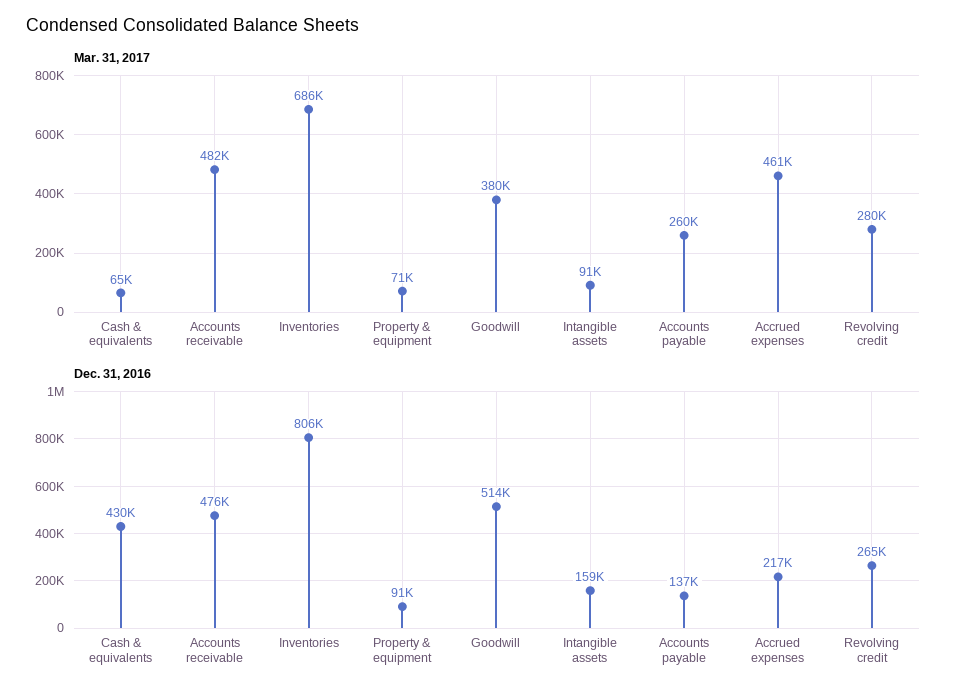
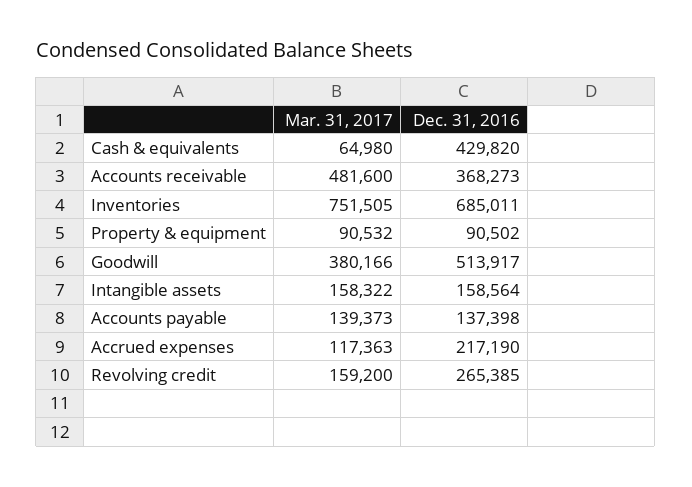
  {
    "Mar. 31, 2017": {
      "Cash & equivalents": 64980,
      "Accounts receivable": 481600,
-     "Inventories": 686000,
+     "Inventories": 751505,
-     "Property & equipment": 71000,
+     "Property & equipment": 90532,
      "Goodwill": 380166,
-     "Intangible assets": 91000,
+     "Intangible assets": 158322,
-     "Accounts payable": 260000,
+     "Accounts payable": 139373,
-     "Accrued expenses": 461000,
+     "Accrued expenses": 117363,
-     "Revolving credit": 280000
+     "Revolving credit": 159200
    },
    "Dec. 31, 2016": {
      "Cash & equivalents": 429820,
-     "Accounts receivable": 476000,
+     "Accounts receivable": 368273,
-     "Inventories": 806000,
+     "Inventories": 685011,
      "Property & equipment": 90502,
      "Goodwill": 513917,
      "Intangible assets": 158564,
      "Accounts payable": 137398,
      "Accrued expenses": 217190,
      "Revolving credit": 265385
    }
  }

